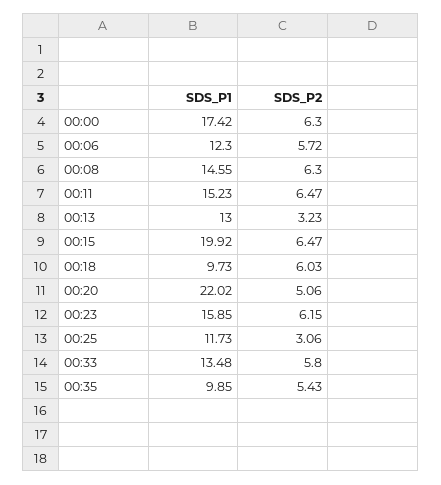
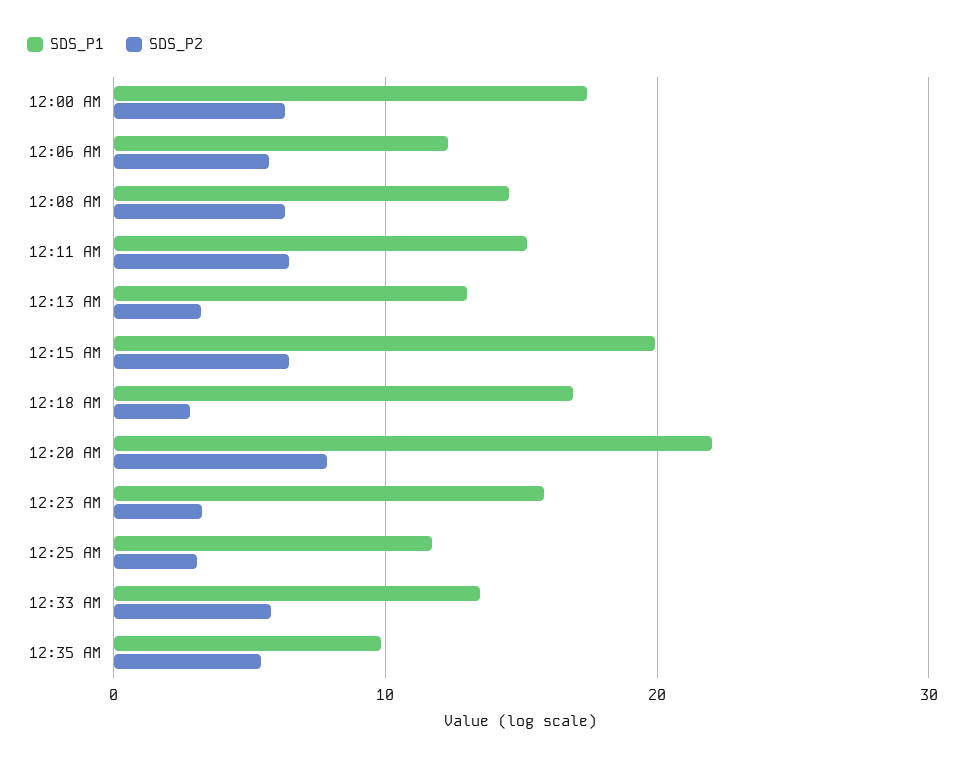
  {
    "SDS_P1": {
      "00:00": 17.42,
      "00:06": 12.3,
      "00:08": 14.55,
      "00:11": 15.23,
      "00:13": 13,
      "00:15": 19.92,
-     "00:18": 9.73,
+     "00:18": 17,
      "00:20": 22.02,
      "00:23": 15.85,
      "00:25": 11.73,
      "00:33": 13.48,
      "00:35": 9.85
    },
    "SDS_P2": {
      "00:00": 6.3,
      "00:06": 5.72,
      "00:08": 6.3,
      "00:11": 6.47,
      "00:13": 3.23,
      "00:15": 6.47,
-     "00:18": 6.03,
+     "00:18": 3,
-     "00:20": 5.06,
+     "00:20": 8,
-     "00:23": 6.15,
+     "00:23": 3,
      "00:25": 3.06,
      "00:33": 5.8,
      "00:35": 5.43
    }
  }

